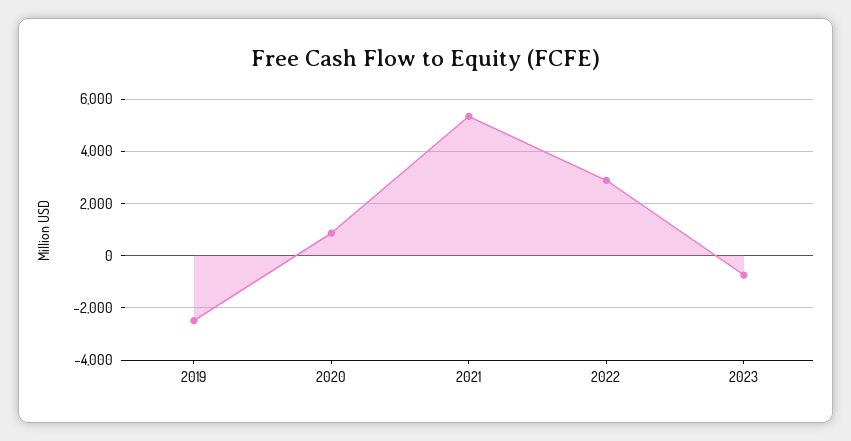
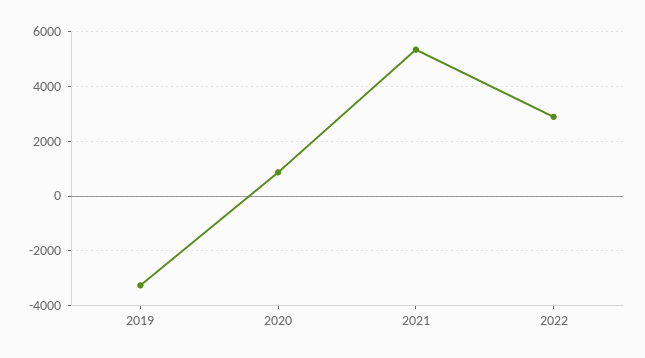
  {
-   "2019": -2500,
+   "2019": -3250,
    "2020": 750,
    "2021": 5250,
-   "2022": 3000,
+   "2022": 3000
-   "2023": -750
  }

